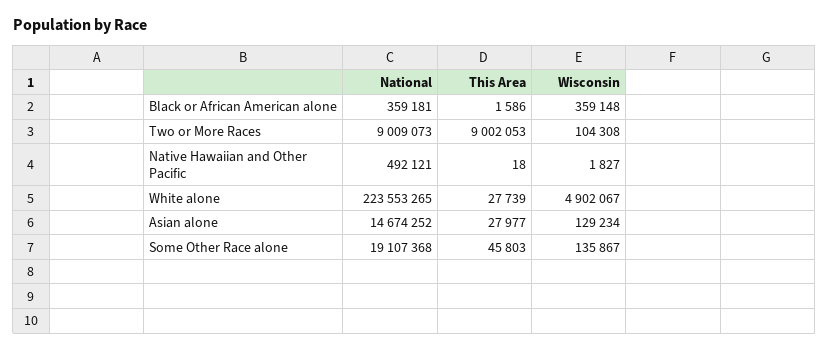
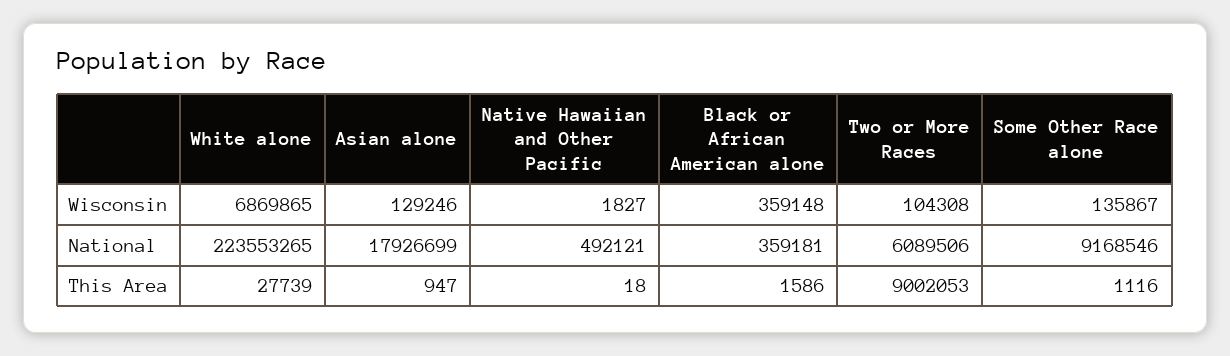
  {
    "National": {
      "Black or African American alone": 359181,
-     "Two or More Races": 9009073,
+     "Two or More Races": 6089506,
      "Native Hawaiian and Other Pacific": 492121,
      "White alone": 223553265,
-     "Asian alone": 14674252,
+     "Asian alone": 17926699,
-     "Some Other Race alone": 19107368
+     "Some Other Race alone": 9168546
    },
    "This Area": {
      "Black or African American alone": 1586,
      "Two or More Races": 9002053,
      "Native Hawaiian and Other Pacific": 18,
      "White alone": 27739,
-     "Asian alone": 27977,
+     "Asian alone": 947,
-     "Some Other Race alone": 45803
+     "Some Other Race alone": 1116
    },
    "Wisconsin": {
      "Black or African American alone": 359148,
      "Two or More Races": 104308,
      "Native Hawaiian and Other Pacific": 1827,
-     "White alone": 4902067,
+     "White alone": 6869865,
-     "Asian alone": 129234,
+     "Asian alone": 129246,
      "Some Other Race alone": 135867
    }
  }

